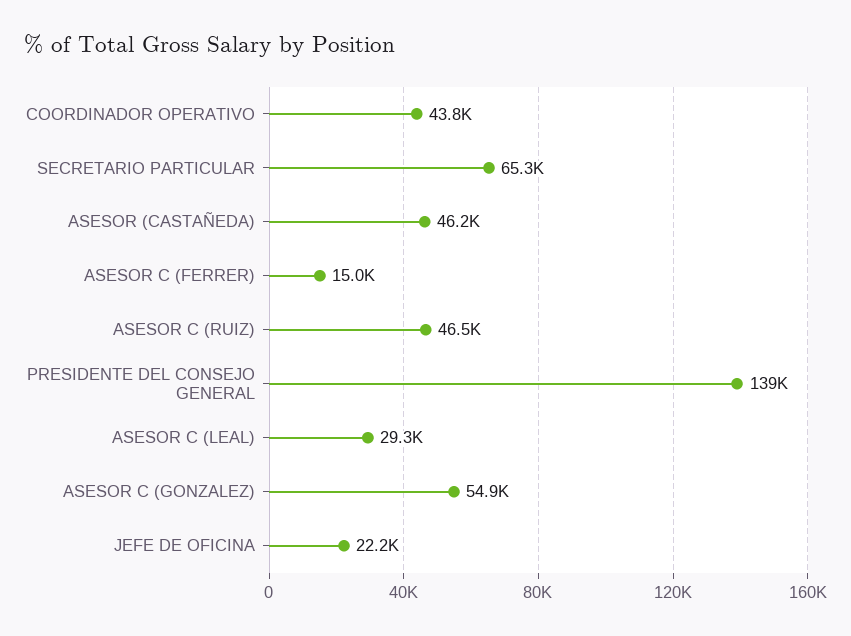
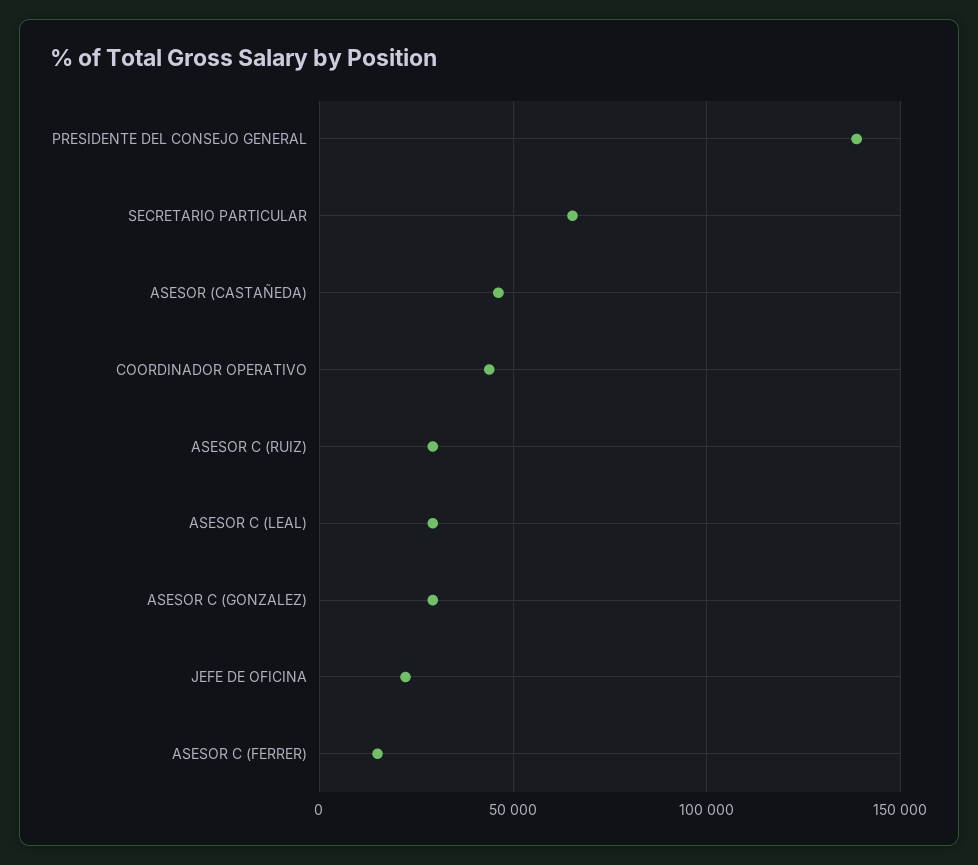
  {
    "COORDINADOR OPERATIVO": 43800,
    "SECRETARIO PARTICULAR": 65300,
    "ASESOR (CASTAÑEDA)": 46200,
    "ASESOR C (FERRER)": 15000,
-   "ASESOR C (RUIZ)": 46500,
+   "ASESOR C (RUIZ)": 30000,
    "PRESIDENTE DEL CONSEJO GENERAL": 139000,
    "ASESOR C (LEAL)": 29300,
-   "ASESOR C (GONZALEZ)": 54900,
+   "ASESOR C (GONZALEZ)": 30000,
    "JEFE DE OFICINA": 22200
  }

